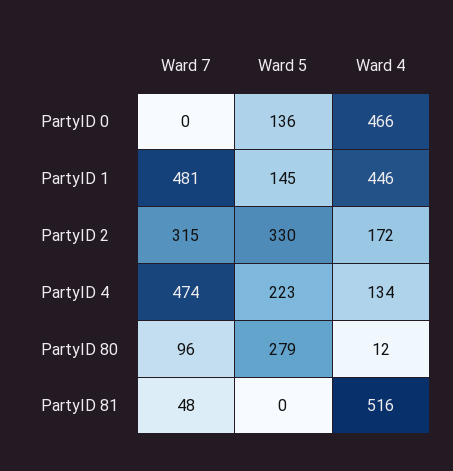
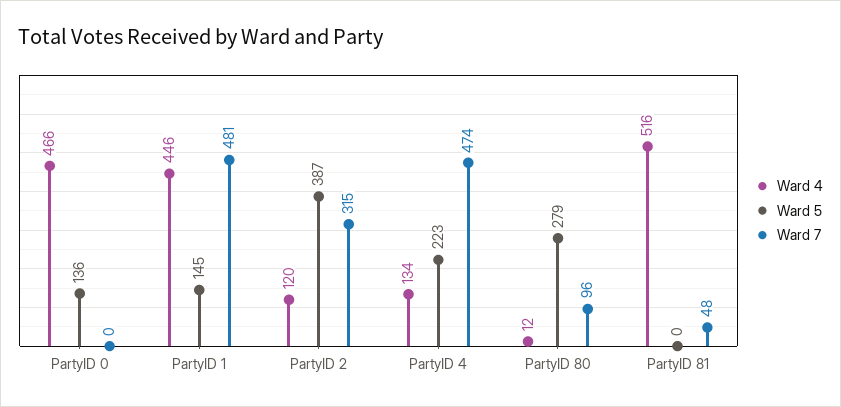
  {
    "Ward 7": {
      "PartyID 0": 0,
      "PartyID 1": 481,
      "PartyID 2": 315,
      "PartyID 4": 474,
      "PartyID 80": 96,
      "PartyID 81": 48
    },
    "Ward 5": {
      "PartyID 0": 136,
      "PartyID 1": 145,
-     "PartyID 2": 330,
+     "PartyID 2": 387,
      "PartyID 4": 223,
      "PartyID 80": 279,
      "PartyID 81": 0
    },
    "Ward 4": {
      "PartyID 0": 466,
      "PartyID 1": 446,
-     "PartyID 2": 172,
+     "PartyID 2": 120,
      "PartyID 4": 134,
      "PartyID 80": 12,
      "PartyID 81": 516
    }
  }

